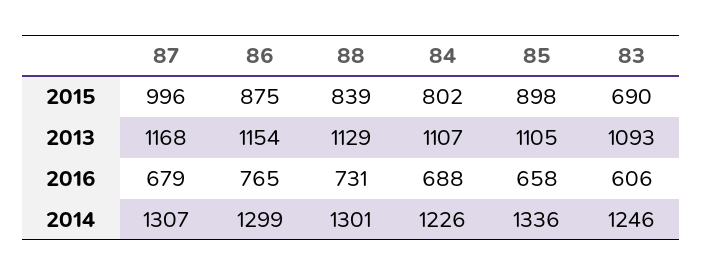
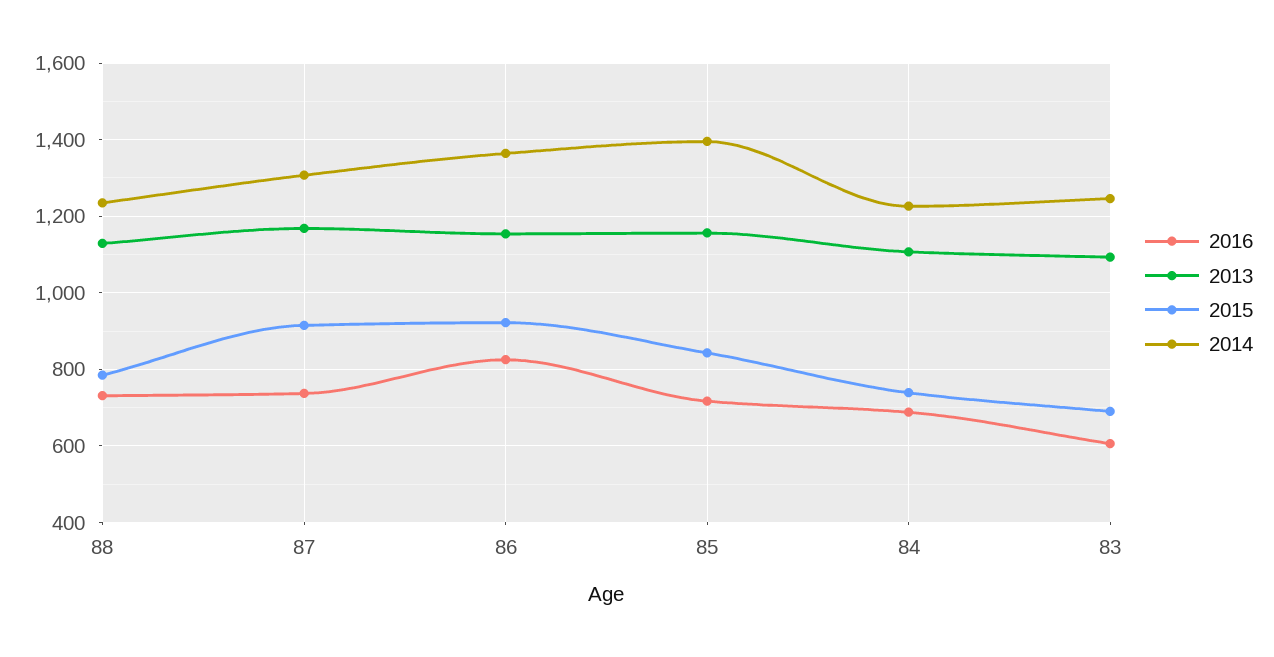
  {
    "2015": {
-     "87": 996,
+     "87": 920,
-     "86": 875,
+     "86": 920,
-     "88": 839,
+     "88": 780,
-     "84": 802,
+     "84": 740,
-     "85": 898,
+     "85": 840,
      "83": 690
    },
    "2013": {
      "87": 1168,
      "86": 1154,
      "88": 1129,
      "84": 1107,
-     "85": 1105,
+     "85": 1160,
      "83": 1093
    },
    "2016": {
-     "87": 679,
+     "87": 740,
-     "86": 765,
+     "86": 820,
      "88": 731,
      "84": 688,
-     "85": 658,
+     "85": 720,
      "83": 606
    },
    "2014": {
      "87": 1307,
-     "86": 1299,
+     "86": 1360,
-     "88": 1301,
+     "88": 1240,
      "84": 1226,
-     "85": 1336,
+     "85": 1400,
      "83": 1246
    }
  }

